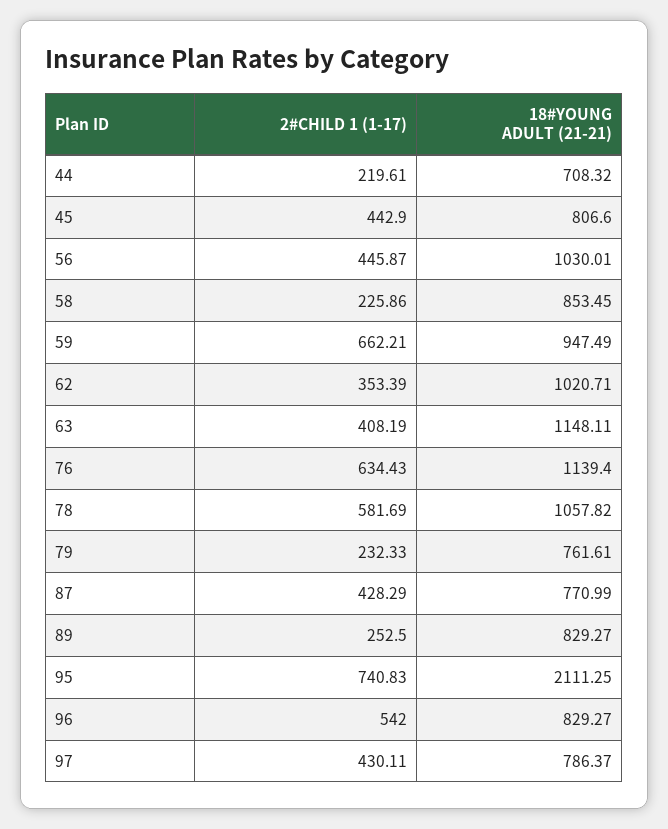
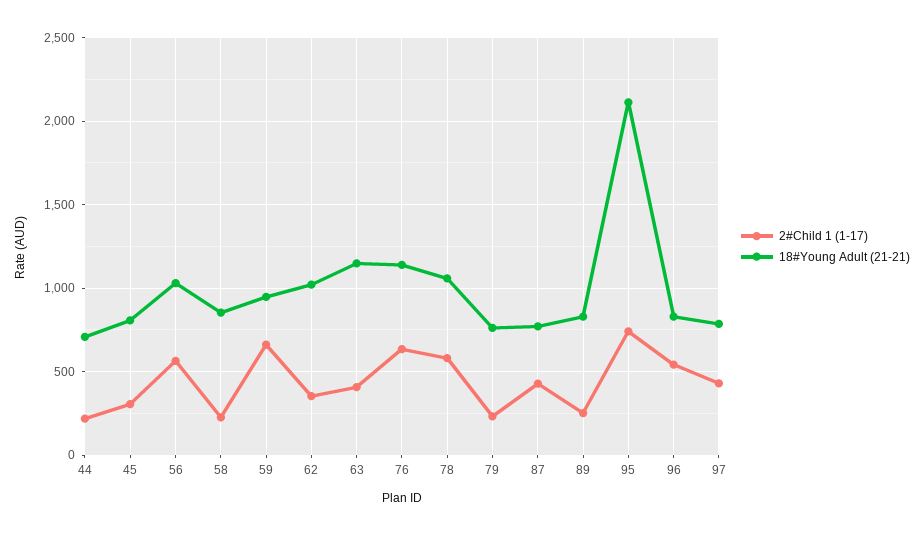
  {
    "2#CHILD 1 (1-17)": {
      "44": 219.61,
-     "45": 442.9,
+     "45": 300,
-     "56": 445.87,
+     "56": 550,
      "58": 225.86,
      "59": 662.21,
      "62": 353.39,
      "63": 408.19,
      "76": 634.43,
      "78": 581.69,
      "79": 232.33,
      "87": 428.29,
      "89": 252.5,
      "95": 740.83,
      "96": 542,
      "97": 430.11
    },
    "18#YOUNG ADULT (21-21)": {
      "44": 708.32,
      "45": 806.6,
      "56": 1030.01,
      "58": 853.45,
      "59": 947.49,
      "62": 1020.71,
      "63": 1148.11,
      "76": 1139.4,
      "78": 1057.82,
      "79": 761.61,
      "87": 770.99,
      "89": 829.27,
      "95": 2111.25,
      "96": 829.27,
      "97": 786.37
    }
  }

